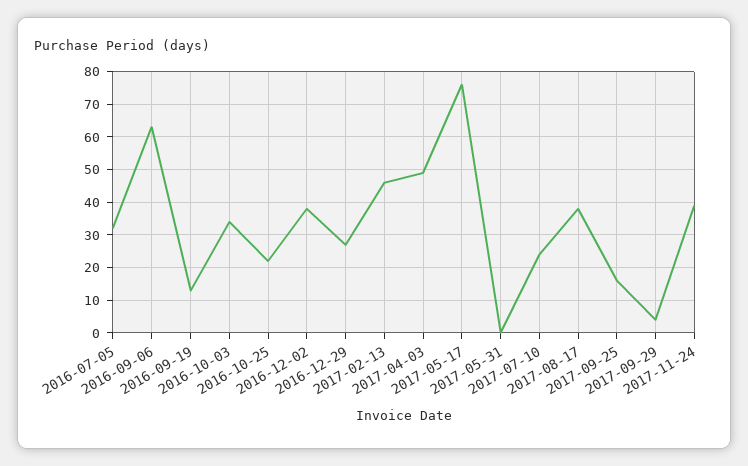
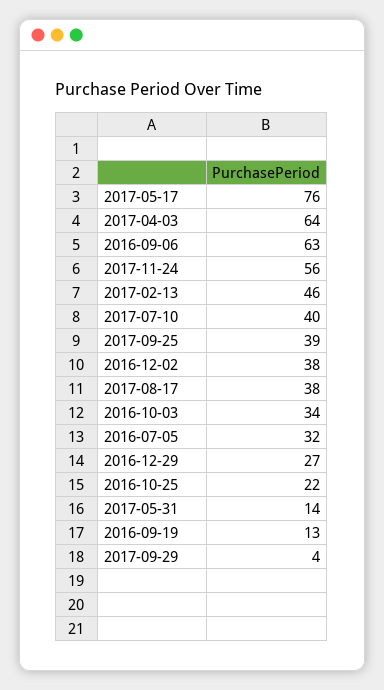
  {
    "2016-07-05": 32,
    "2016-09-06": 63,
    "2016-09-19": 13,
    "2016-10-03": 34,
    "2016-10-25": 22,
    "2016-12-02": 38,
    "2016-12-29": 27,
    "2017-02-13": 46,
-   "2017-04-03": 50,
+   "2017-04-03": 64,
    "2017-05-17": 76,
-   "2017-05-31": 0,
+   "2017-05-31": 14,
-   "2017-07-10": 25,
+   "2017-07-10": 40,
    "2017-08-17": 38,
-   "2017-09-25": 15,
+   "2017-09-25": 39,
    "2017-09-29": 4,
-   "2017-11-24": 40
+   "2017-11-24": 56
  }

